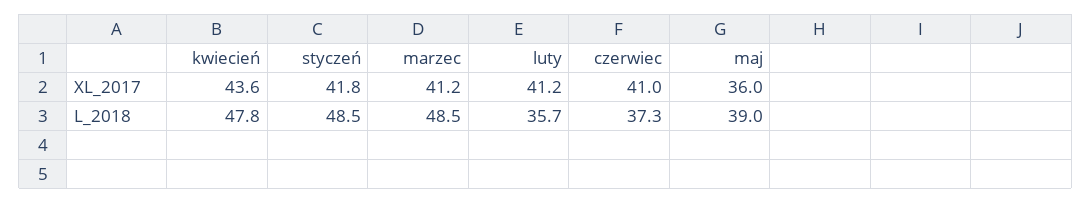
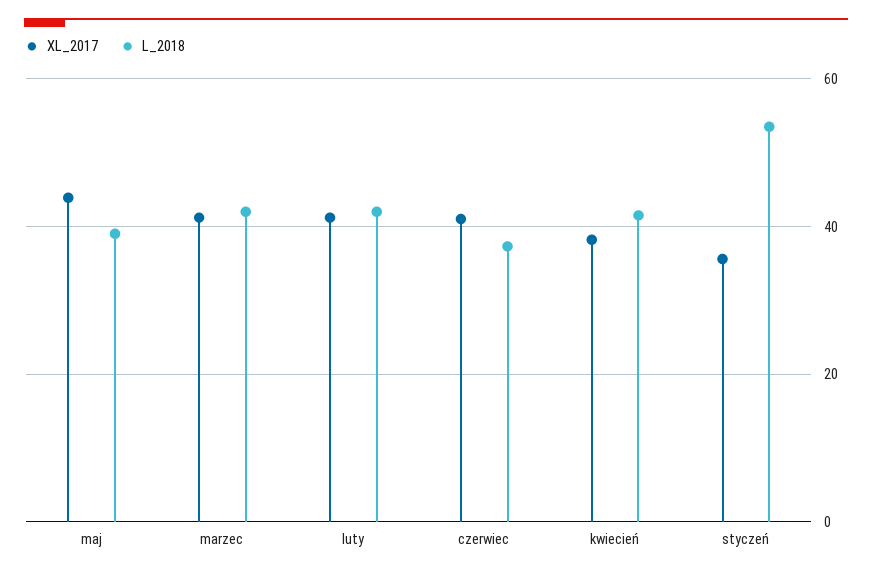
  {
    "XL_2017": {
-     "kwiecień": 43.6,
+     "kwiecień": 38,
-     "styczeń": 41.8,
+     "styczeń": 36,
      "marzec": 41.2,
      "luty": 41.2,
      "czerwiec": 41,
-     "maj": 36
+     "maj": 44
    },
    "L_2018": {
-     "kwiecień": 47.8,
+     "kwiecień": 42,
-     "styczeń": 48.5,
+     "styczeń": 54,
-     "marzec": 48.5,
+     "marzec": 42,
-     "luty": 35.7,
+     "luty": 42,
      "czerwiec": 37.3,
      "maj": 39
    }
  }

